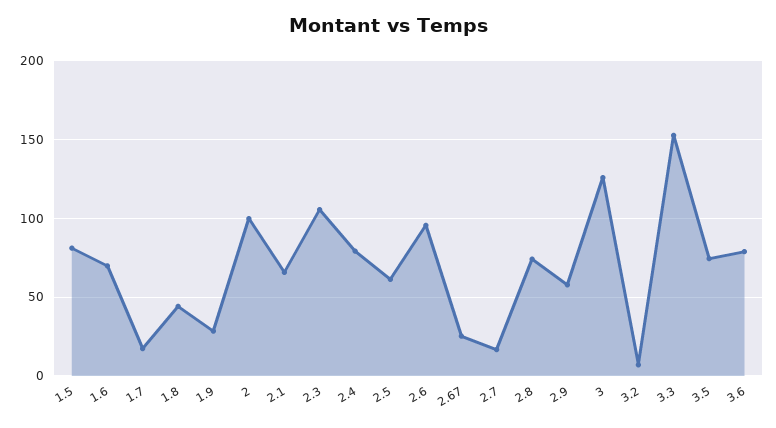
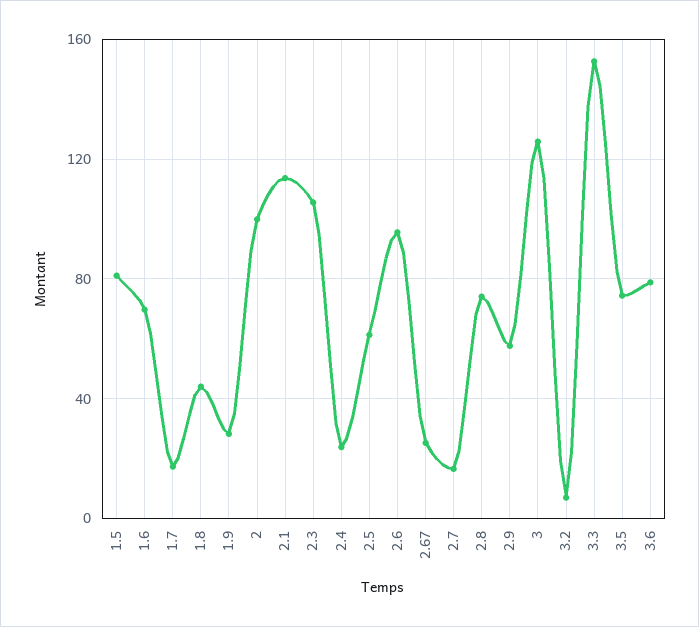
  {
    "1.5": 80,
    "1.6": 70,
    "1.7": 15,
    "1.8": 45,
    "1.9": 30,
    "2": 100,
-   "2.1": 65,
+   "2.1": 115,
    "2.3": 105,
-   "2.4": 80,
+   "2.4": 25,
    "2.5": 60,
    "2.6": 95,
    "2.67": 25,
    "2.7": 15,
    "2.8": 75,
    "2.9": 60,
    "3": 125,
    "3.2": 5,
    "3.3": 155,
    "3.5": 75,
    "3.6": 80
  }

